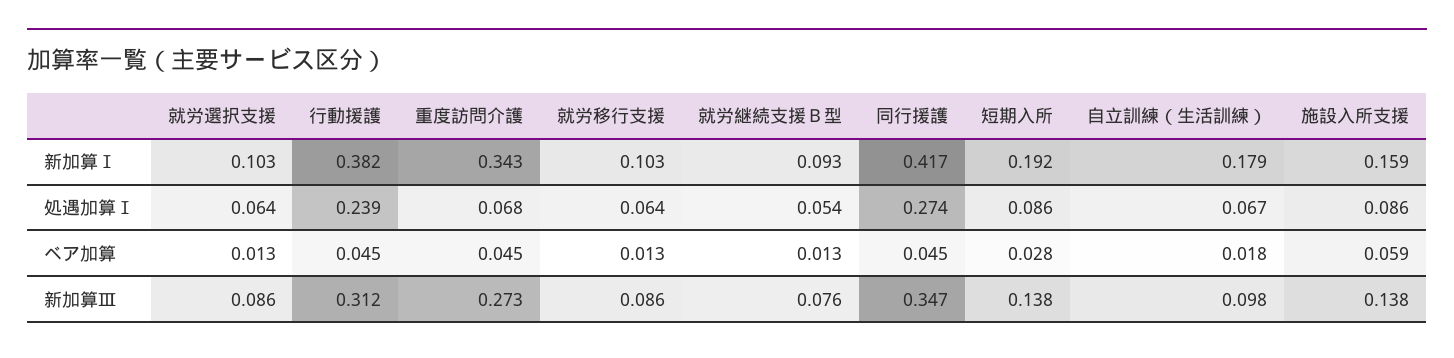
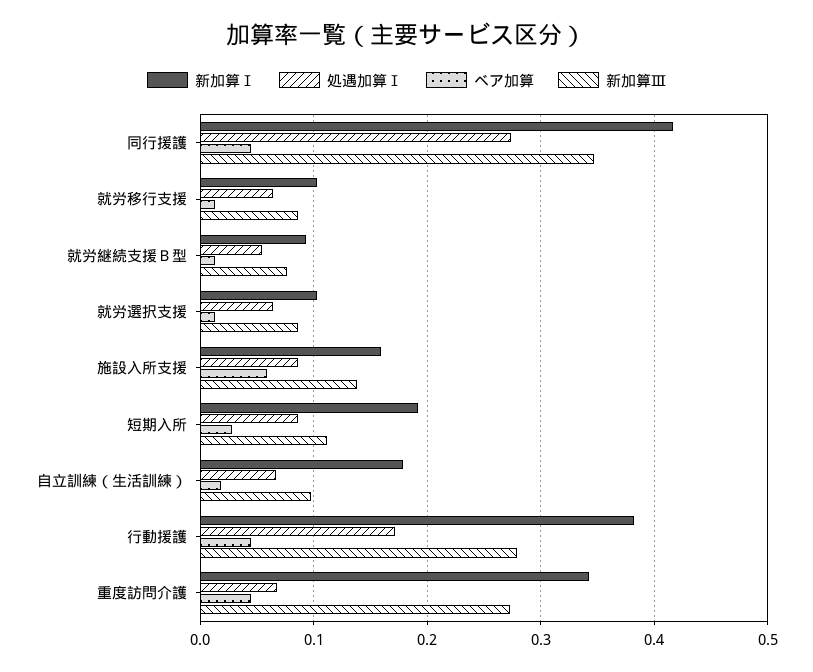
  {
    "新加算Ⅰ": {
      "就労選択支援": 0.103,
      "行動援護": 0.382,
      "重度訪問介護": 0.343,
      "就労移行支援": 0.103,
      "就労継続支援Ｂ型": 0.093,
      "同行援護": 0.417,
      "短期入所": 0.192,
      "自立訓練（生活訓練）": 0.179,
      "施設入所支援": 0.159
    },
    "処遇加算Ⅰ": {
      "就労選択支援": 0.064,
-     "行動援護": 0.239,
+     "行動援護": 0.17,
      "重度訪問介護": 0.068,
      "就労移行支援": 0.064,
      "就労継続支援Ｂ型": 0.054,
      "同行援護": 0.274,
      "短期入所": 0.086,
      "自立訓練（生活訓練）": 0.067,
      "施設入所支援": 0.086
    },
    "ベア加算": {
      "就労選択支援": 0.013,
      "行動援護": 0.045,
      "重度訪問介護": 0.045,
      "就労移行支援": 0.013,
      "就労継続支援Ｂ型": 0.013,
      "同行援護": 0.045,
      "短期入所": 0.028,
      "自立訓練（生活訓練）": 0.018,
      "施設入所支援": 0.059
    },
    "新加算Ⅲ": {
      "就労選択支援": 0.086,
-     "行動援護": 0.312,
+     "行動援護": 0.28,
      "重度訪問介護": 0.273,
      "就労移行支援": 0.086,
      "就労継続支援Ｂ型": 0.076,
      "同行援護": 0.347,
-     "短期入所": 0.138,
+     "短期入所": 0.11,
      "自立訓練（生活訓練）": 0.098,
      "施設入所支援": 0.138
    }
  }

